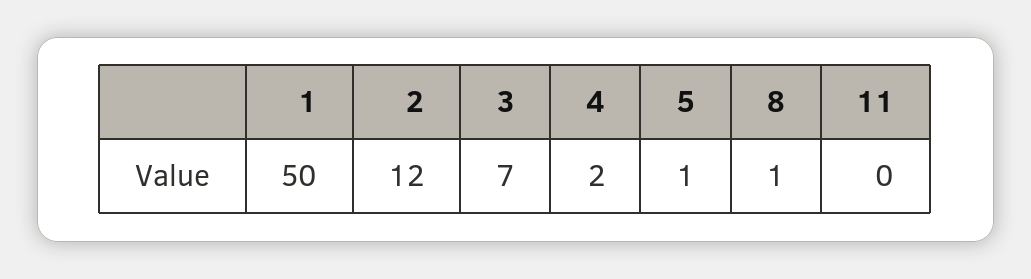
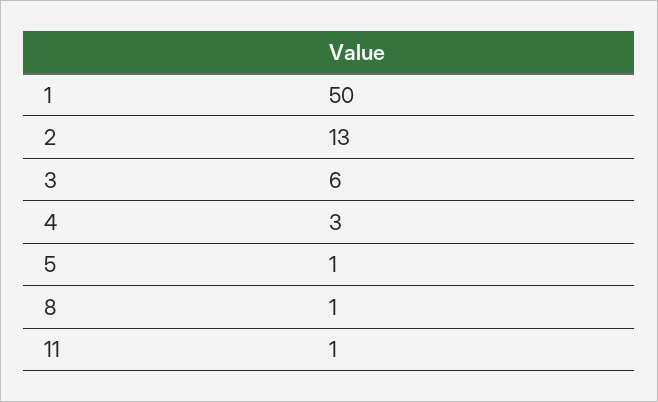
  {
    "1": 50,
-   "2": 12,
+   "2": 13,
-   "3": 7,
+   "3": 6,
-   "4": 2,
+   "4": 3,
    "5": 1,
    "8": 1,
-   "11": 0
+   "11": 1
  }

